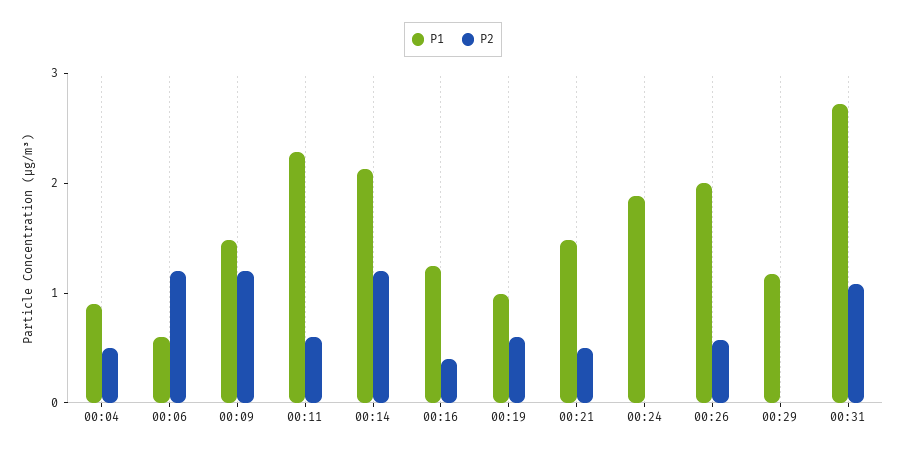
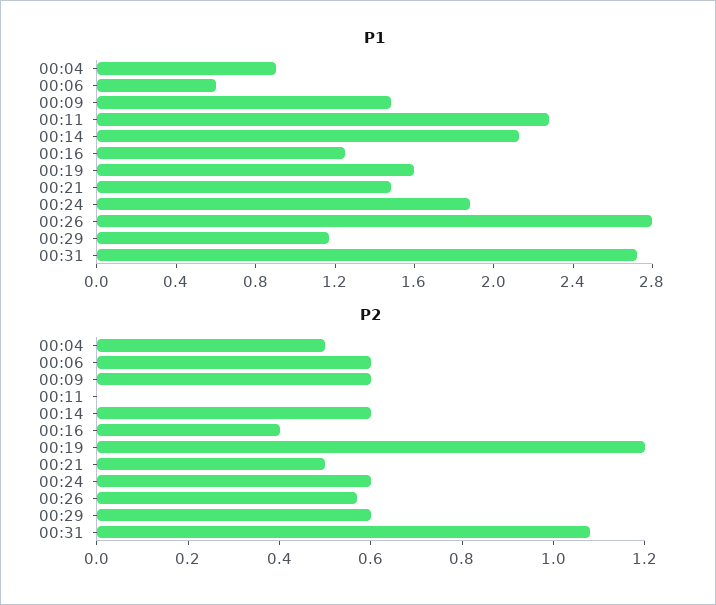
  {
    "P1": {
      "00:04": 0.9,
      "00:06": 0.6,
      "00:09": 1.5,
      "00:11": 2.3,
      "00:14": 2.1,
      "00:16": 1.3,
-     "00:19": 1,
+     "00:19": 1.6,
      "00:21": 1.5,
      "00:24": 1.9,
-     "00:26": 2,
+     "00:26": 2.8,
      "00:29": 1.2,
      "00:31": 2.7
    },
    "P2": {
      "00:04": 0.5,
-     "00:06": 1.2,
+     "00:06": 0.6,
-     "00:09": 1.2,
+     "00:09": 0.6,
-     "00:11": 0.6,
+     "00:11": 0,
-     "00:14": 1.2,
+     "00:14": 0.6,
      "00:16": 0.4,
-     "00:19": 0.6,
+     "00:19": 1.2,
      "00:21": 0.5,
-     "00:24": 0,
+     "00:24": 0.6,
      "00:26": 0.55,
-     "00:29": 0,
+     "00:29": 0.6,
      "00:31": 1.1
    }
  }

